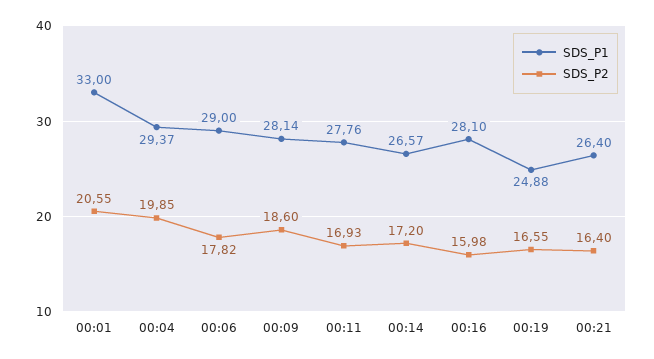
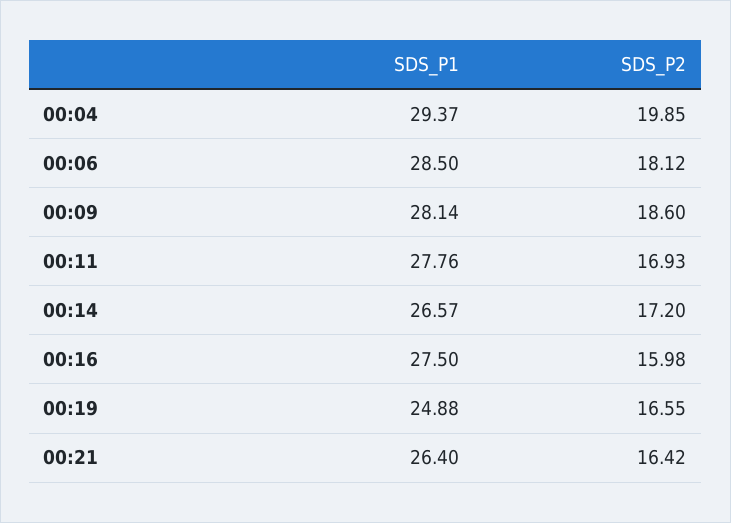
  {
    "SDS_P1": {
-     "00:01": 33,
      "00:04": 29.37,
-     "00:06": 29,
+     "00:06": 28.5,
      "00:09": 28.14,
      "00:11": 27.76,
      "00:14": 26.57,
-     "00:16": 28.1,
+     "00:16": 27.5,
      "00:19": 24.88,
      "00:21": 26.4
    },
    "SDS_P2": {
-     "00:01": 20.55,
      "00:04": 19.85,
-     "00:06": 17.82,
+     "00:06": 18.12,
      "00:09": 18.6,
      "00:11": 16.93,
      "00:14": 17.2,
      "00:16": 15.98,
      "00:19": 16.55,
-     "00:21": 16.4
+     "00:21": 16.42
    }
  }

